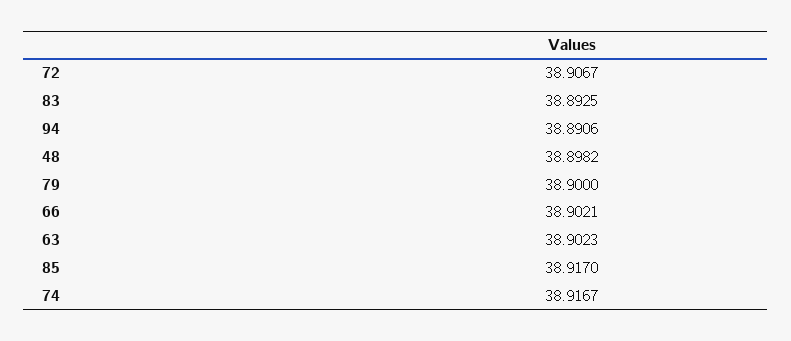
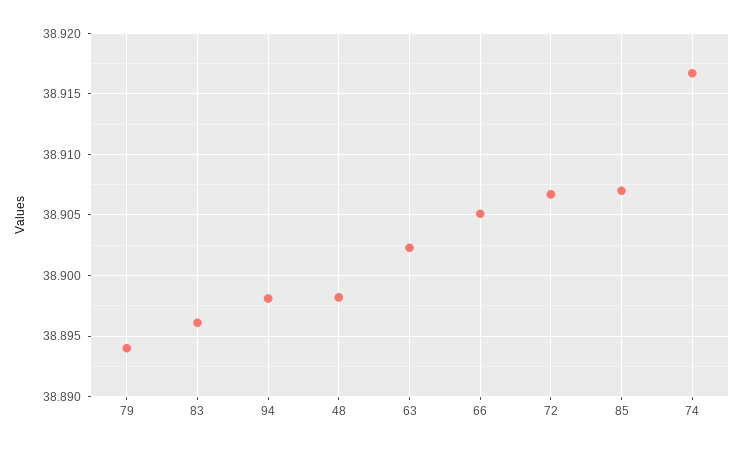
  {
    "72": 38.9067,
-   "83": 38.8925,
+   "83": 38.896,
-   "94": 38.8906,
+   "94": 38.898,
    "48": 38.8982,
-   "79": 38.9,
+   "79": 38.894,
-   "66": 38.9021,
+   "66": 38.905,
    "63": 38.9023,
-   "85": 38.917,
+   "85": 38.907,
    "74": 38.9167
  }

